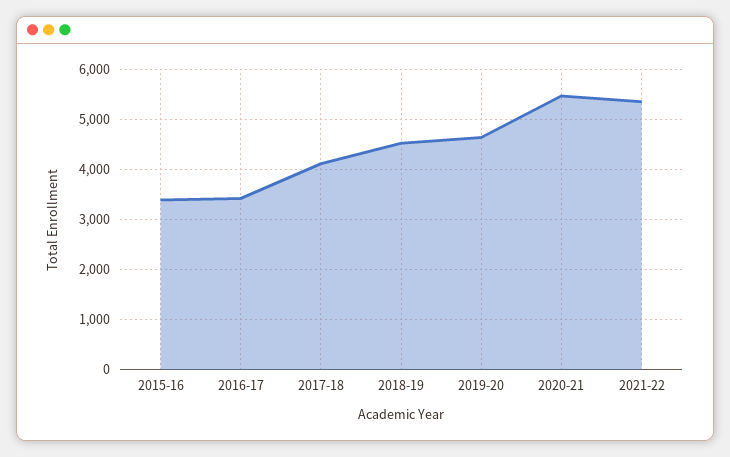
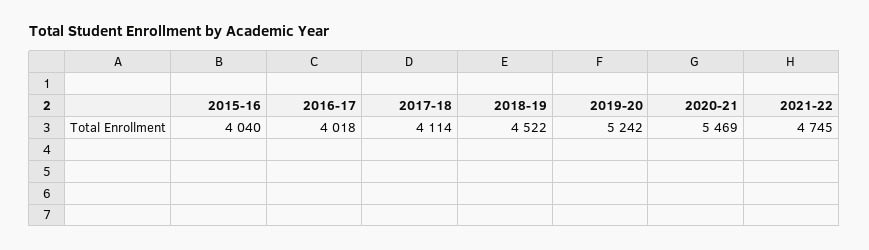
  {
-   "2015-16": 3400,
+   "2015-16": 4040,
-   "2016-17": 3400,
+   "2016-17": 4018,
    "2017-18": 4114,
    "2018-19": 4522,
-   "2019-20": 4600,
+   "2019-20": 5242,
    "2020-21": 5469,
-   "2021-22": 5400
+   "2021-22": 4745
  }

